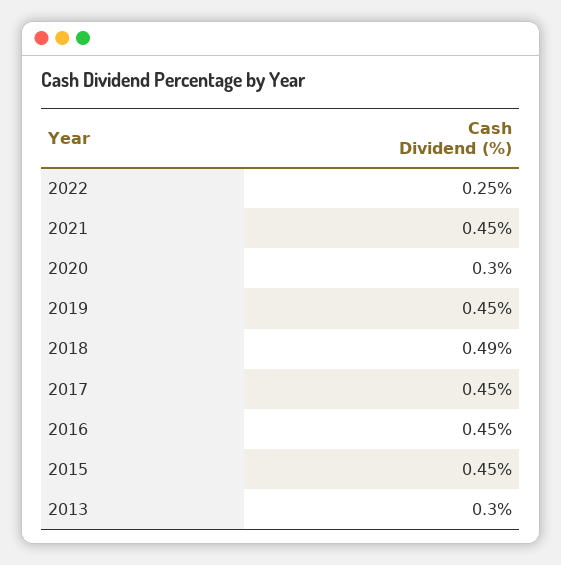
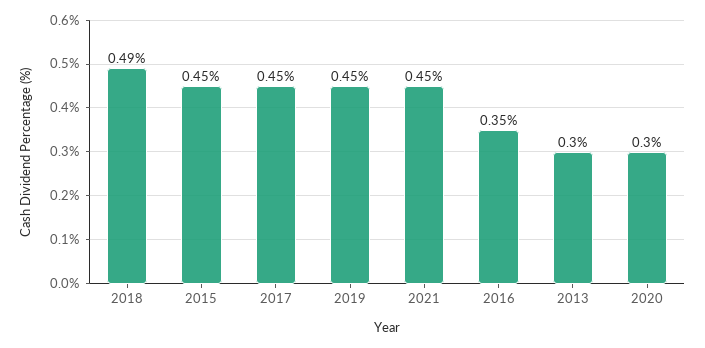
  {
-   "2022": 0.25,
    "2021": 0.45,
    "2020": 0.3,
    "2019": 0.45,
    "2018": 0.49,
    "2017": 0.45,
-   "2016": 0.45,
+   "2016": 0.35,
    "2015": 0.45,
    "2013": 0.3
  }

